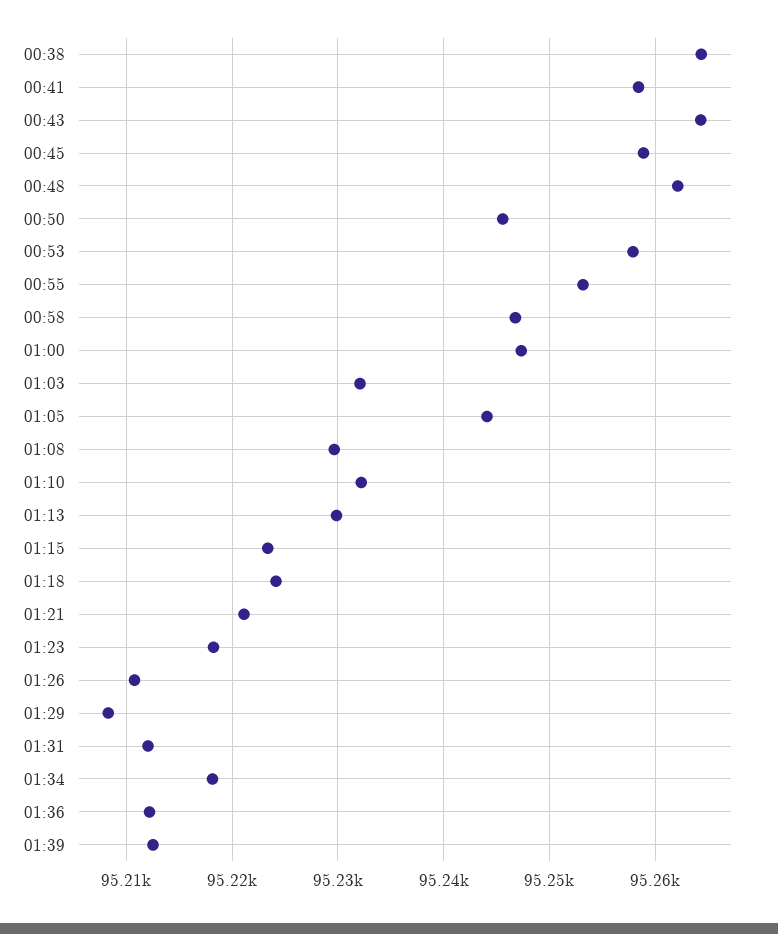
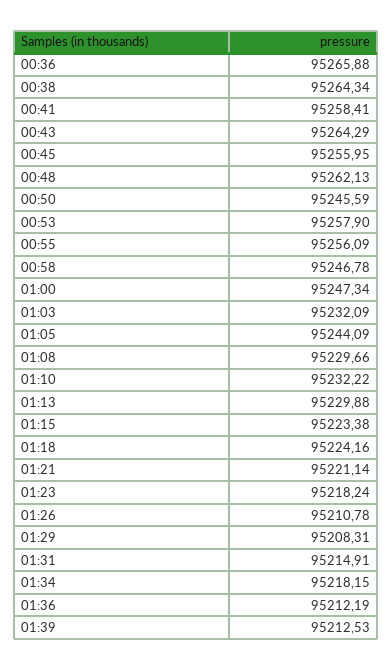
  {
    "00:38": 95264.34,
    "00:41": 95258.41,
    "00:43": 95264.29,
-   "00:45": 95259,
+   "00:45": 95255.95,
    "00:48": 95262.13,
    "00:50": 95245.59,
    "00:53": 95257.9,
-   "00:55": 95253,
+   "00:55": 95256.09,
    "00:58": 95246.78,
    "01:00": 95247.34,
    "01:03": 95232.09,
    "01:05": 95244.09,
    "01:08": 95229.66,
    "01:10": 95232.22,
    "01:13": 95229.88,
    "01:15": 95223.38,
    "01:18": 95224.16,
    "01:21": 95221.14,
    "01:23": 95218.24,
    "01:26": 95210.78,
    "01:29": 95208.31,
-   "01:31": 95212,
+   "01:31": 95214.91,
    "01:34": 95218.15,
    "01:36": 95212.19,
-   "01:39": 95212.53
+   "01:39": 95212.53,
+   "00:36": 95265.88
  }

